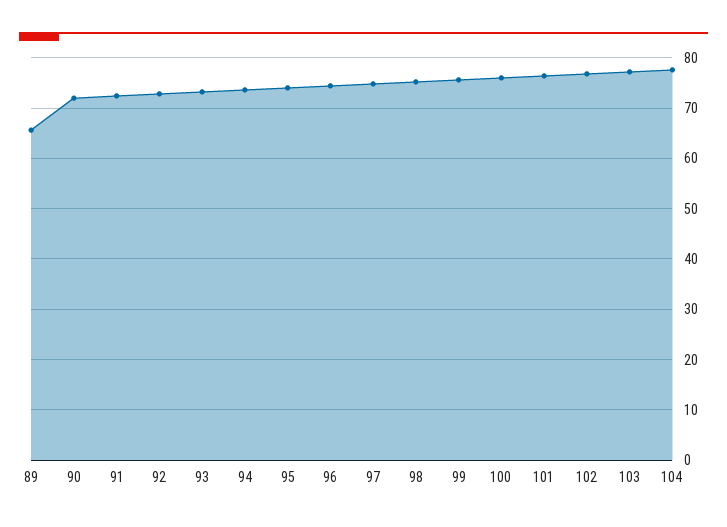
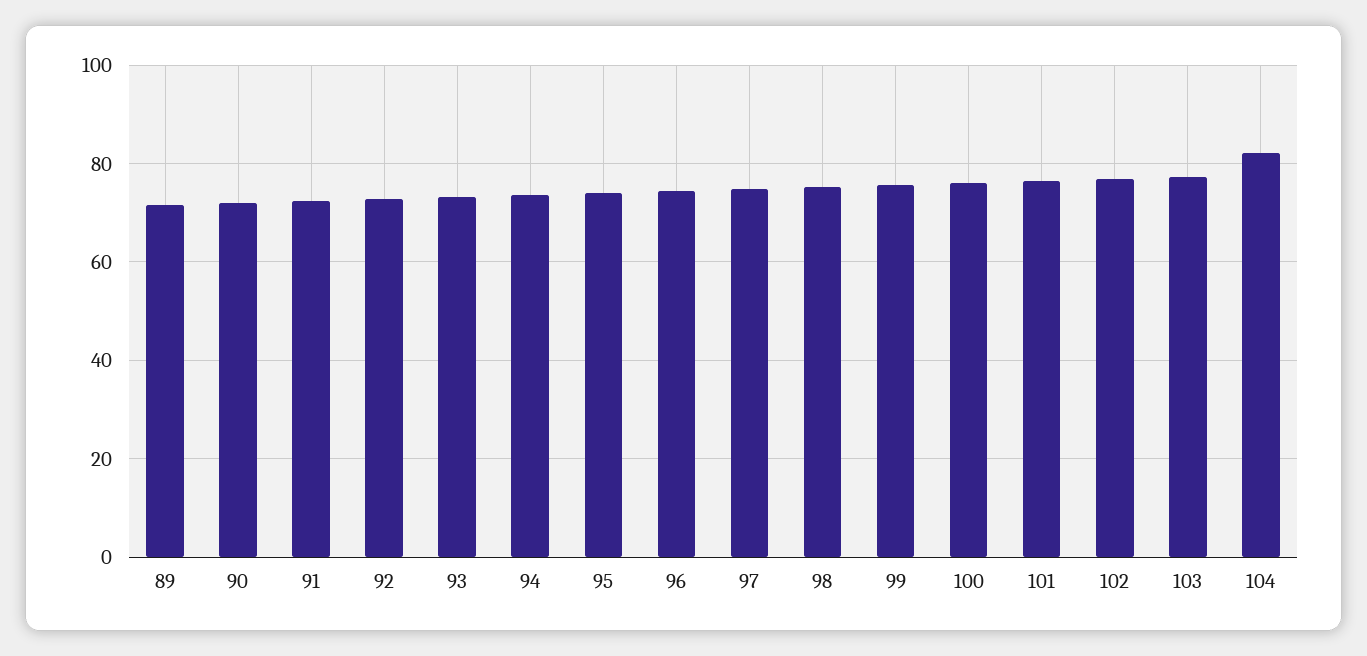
  {
-   "89": 66,
+   "89": 72,
    "90": 72,
    "91": 72,
    "92": 72,
    "93": 74,
    "94": 74,
    "95": 74,
    "96": 74,
    "97": 74,
    "98": 76,
    "99": 76,
    "100": 76,
    "101": 76,
    "102": 76,
    "103": 78,
-   "104": 78
+   "104": 82
  }

